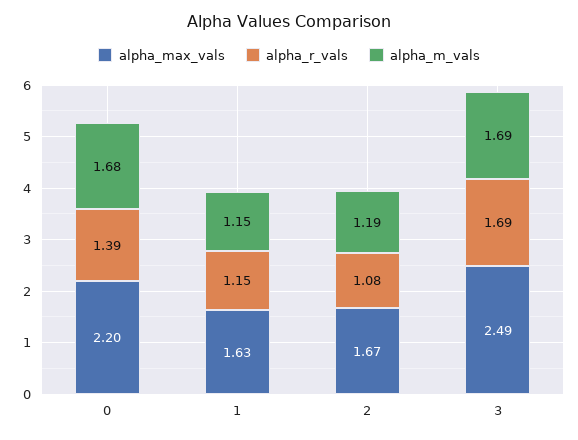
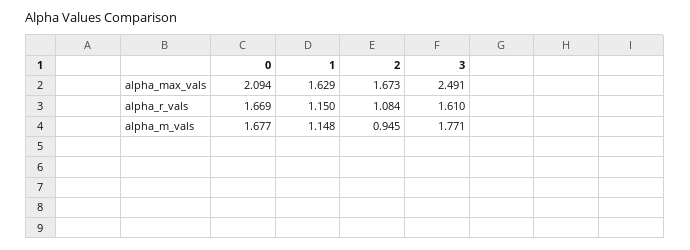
  {
    "alpha_max_vals": {
-     "0": 2.2,
+     "0": 2.094,
      "1": 1.629,
      "2": 1.673,
      "3": 2.491
    },
    "alpha_r_vals": {
-     "0": 1.39,
+     "0": 1.669,
      "1": 1.15,
      "2": 1.084,
-     "3": 1.69
+     "3": 1.61
    },
    "alpha_m_vals": {
      "0": 1.677,
      "1": 1.148,
-     "2": 1.19,
+     "2": 0.945,
-     "3": 1.69
+     "3": 1.771
    }
  }

